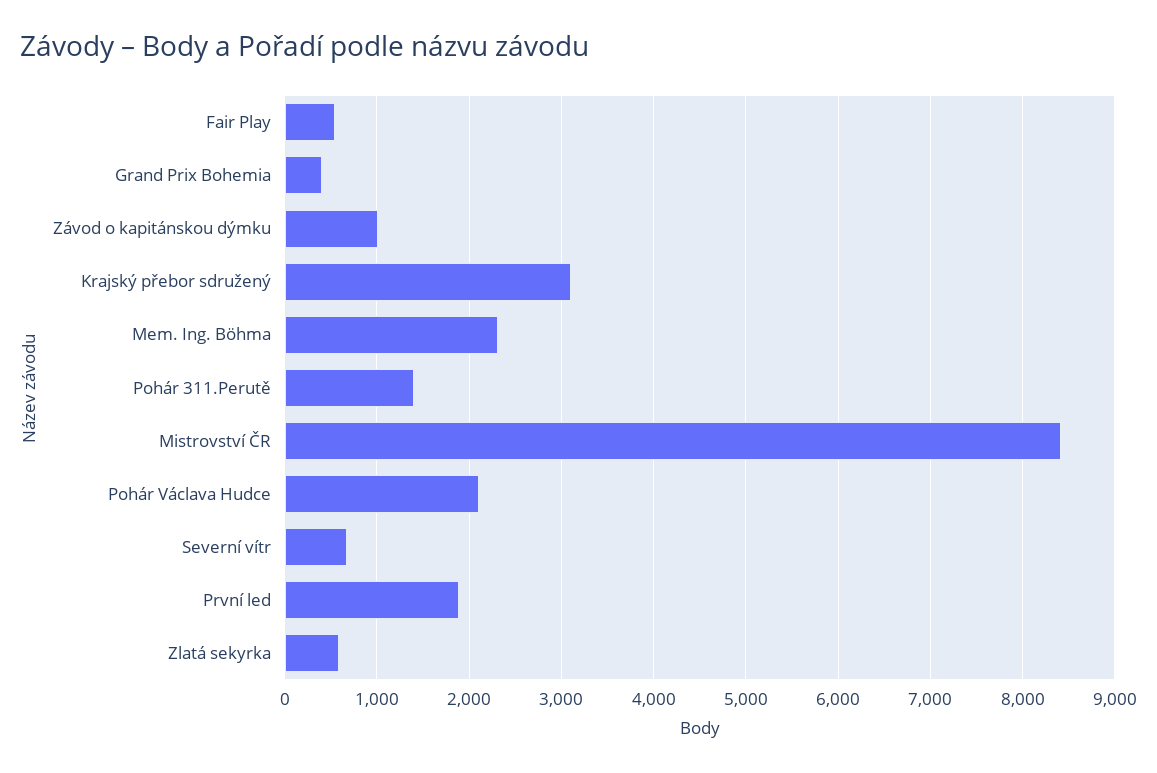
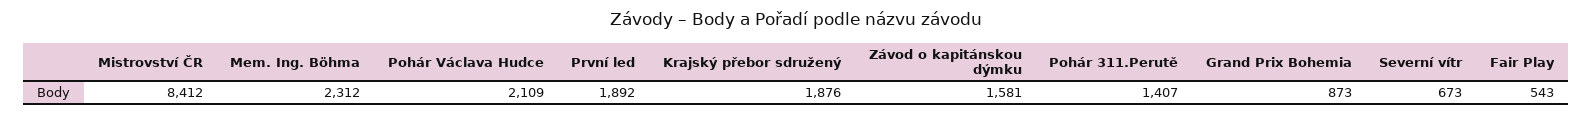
  {
    "Fair Play": 543,
-   "Grand Prix Bohemia": 400,
+   "Grand Prix Bohemia": 873,
-   "Závod o kapitánskou dýmku": 1000,
+   "Závod o kapitánskou dýmku": 1581,
-   "Krajský přebor sdružený": 3100,
+   "Krajský přebor sdružený": 1876,
    "Mem. Ing. Böhma": 2312,
    "Pohár 311.Perutě": 1407,
    "Mistrovství ČR": 8412,
    "Pohár Václava Hudce": 2109,
    "Severní vítr": 673,
-   "První led": 1892,
+   "První led": 1892
-   "Zlatá sekyrka": 600
  }

